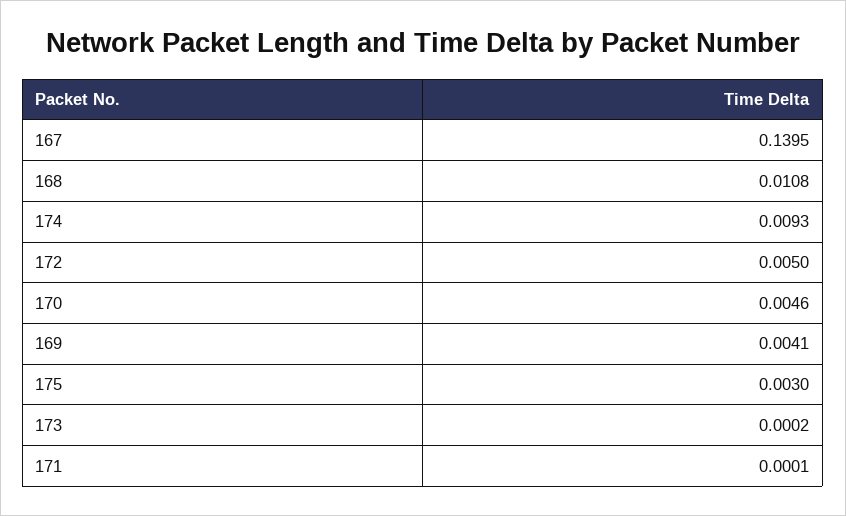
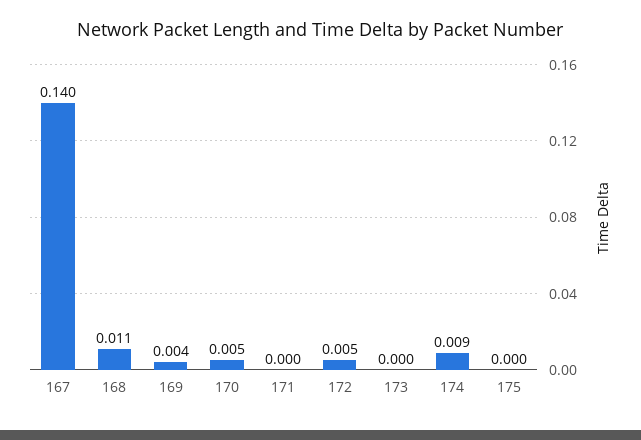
  {
    "167": 0.1395,
    "168": 0.0108,
    "174": 0.0093,
    "172": 0.005,
    "170": 0.0046,
    "169": 0.0041,
-   "175": 0.003,
+   "175": 0,
    "173": 0.0002,
    "171": 0.0001
  }

